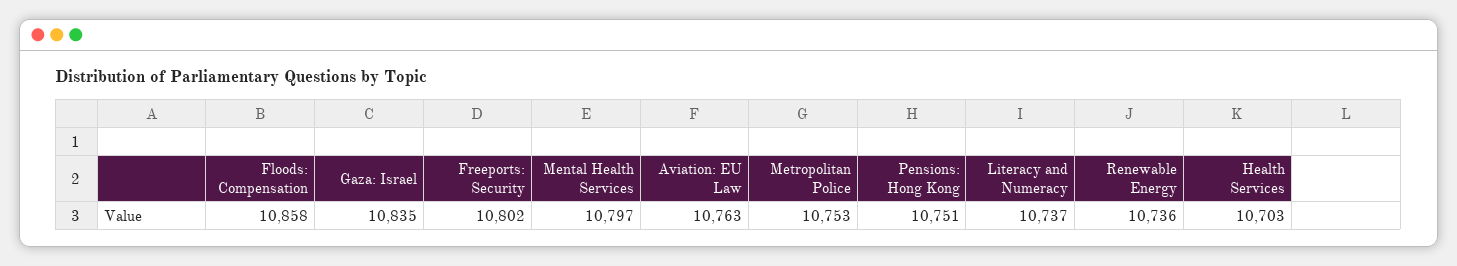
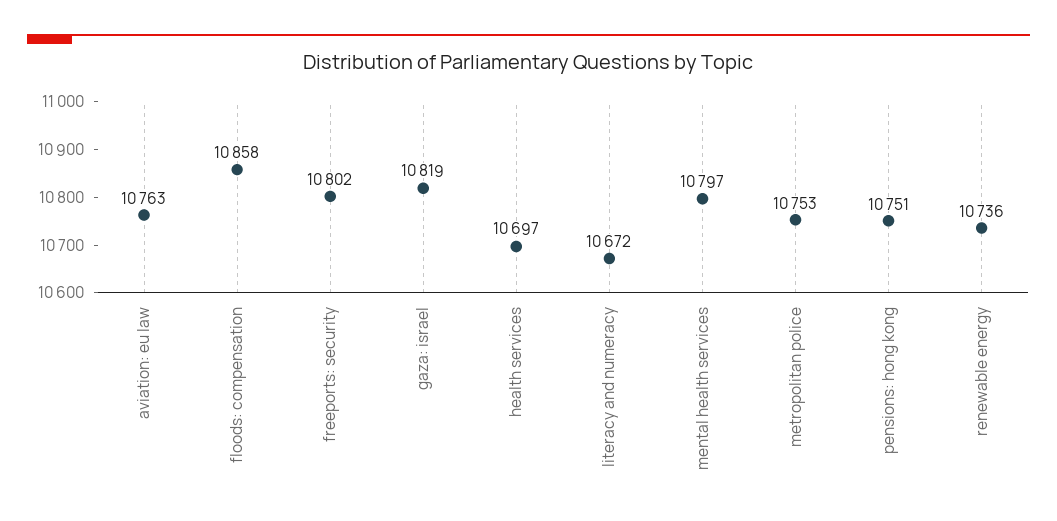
  {
    "Floods: Compensation": 10858,
-   "Gaza: Israel": 10835,
+   "Gaza: Israel": 10819,
    "Freeports: Security": 10802,
    "Mental Health Services": 10797,
    "Aviation: EU Law": 10763,
    "Metropolitan Police": 10753,
    "Pensions: Hong Kong": 10751,
-   "Literacy and Numeracy": 10737,
+   "Literacy and Numeracy": 10672,
    "Renewable Energy": 10736,
-   "Health Services": 10703
+   "Health Services": 10697
  }

